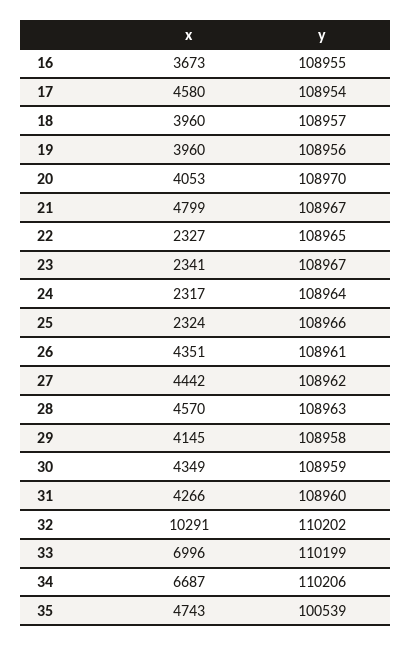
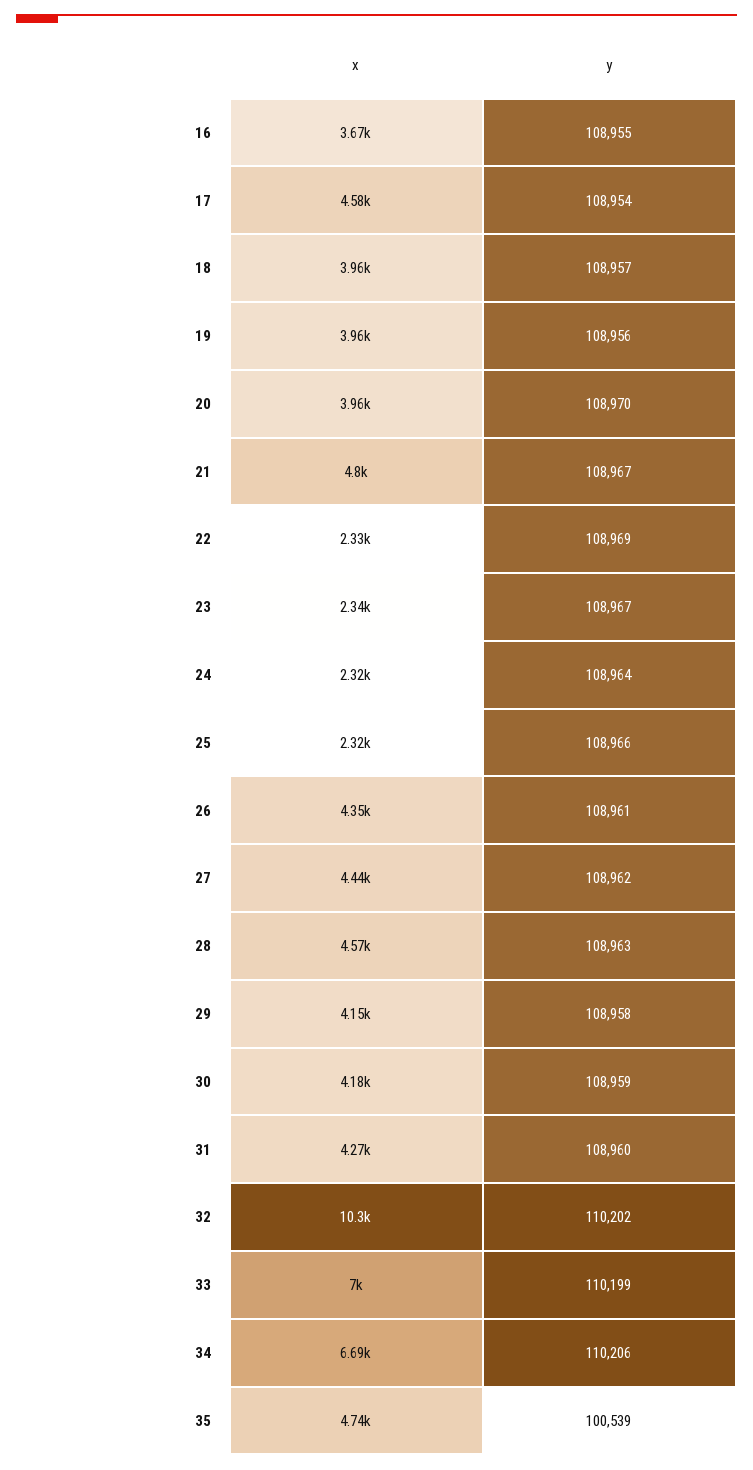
  {
    "x": {
      "16": 3673,
      "17": 4580,
      "18": 3960,
      "19": 3960,
-     "20": 4053,
+     "20": 3960,
      "21": 4799,
      "22": 2327,
      "23": 2341,
      "24": 2317,
      "25": 2324,
      "26": 4351,
      "27": 4442,
      "28": 4570,
      "29": 4145,
-     "30": 4349,
+     "30": 4180,
      "31": 4266,
      "32": 10291,
      "33": 6996,
      "34": 6687,
      "35": 4743
    },
    "y": {
      "16": 108955,
      "17": 108954,
      "18": 108957,
      "19": 108956,
      "20": 108970,
      "21": 108967,
-     "22": 108965,
+     "22": 108969,
      "23": 108967,
      "24": 108964,
      "25": 108966,
      "26": 108961,
      "27": 108962,
      "28": 108963,
      "29": 108958,
      "30": 108959,
      "31": 108960,
      "32": 110202,
      "33": 110199,
      "34": 110206,
      "35": 100539
    }
  }

